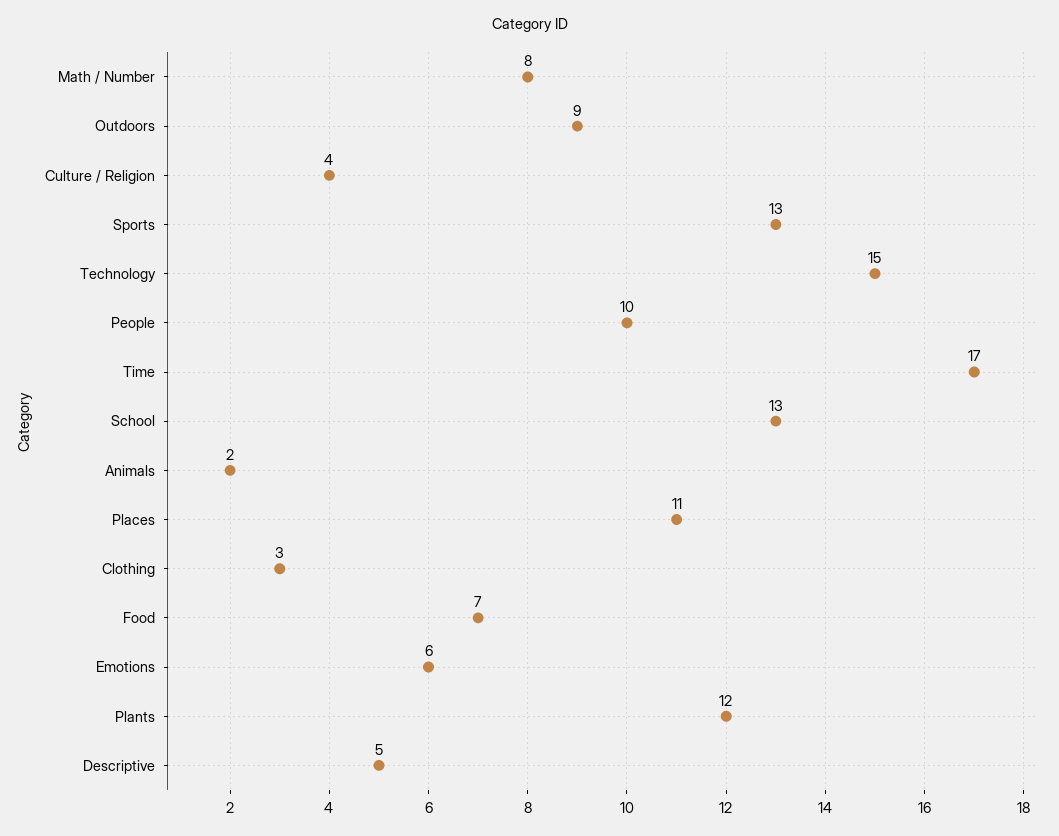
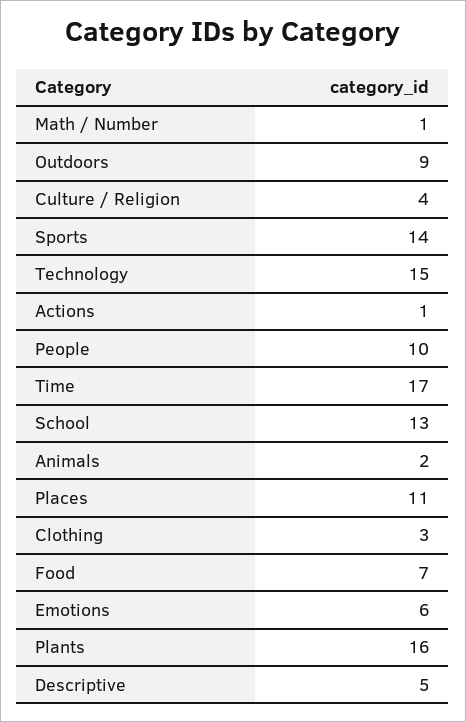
  {
-   "Math / Number": 8,
+   "Math / Number": 1,
    "Outdoors": 9,
    "Culture / Religion": 4,
-   "Sports": 13,
+   "Sports": 14,
    "Technology": 15,
    "People": 10,
    "Time": 17,
    "School": 13,
    "Animals": 2,
    "Places": 11,
    "Clothing": 3,
    "Food": 7,
    "Emotions": 6,
-   "Plants": 12,
+   "Plants": 16,
-   "Descriptive": 5
+   "Descriptive": 5,
+   "Actions": 1
  }

